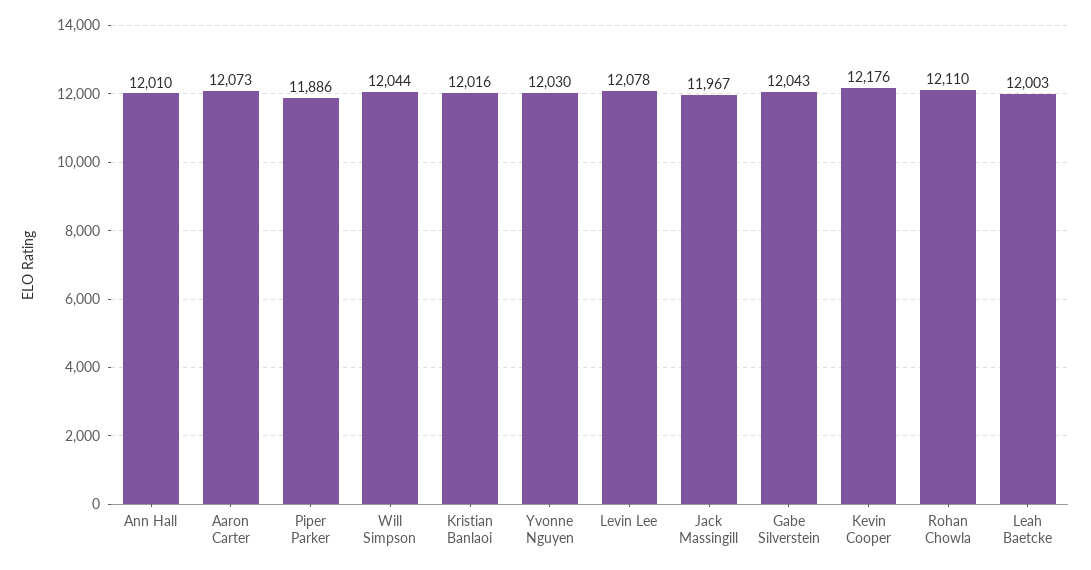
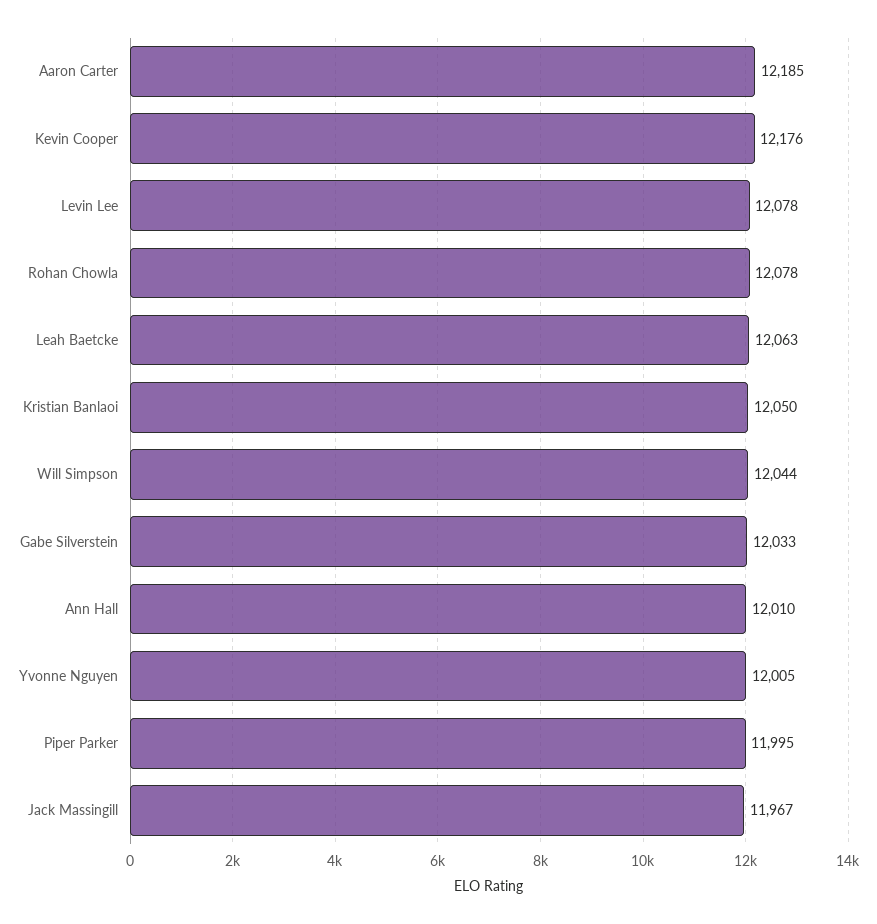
  {
    "Ann Hall": 12010,
-   "Aaron Carter": 12073,
+   "Aaron Carter": 12185,
-   "Piper Parker": 11886,
+   "Piper Parker": 11995,
    "Will Simpson": 12044,
-   "Kristian Banlaoi": 12016,
+   "Kristian Banlaoi": 12050,
-   "Yvonne Nguyen": 12030,
+   "Yvonne Nguyen": 12005,
    "Levin Lee": 12078,
    "Jack Massingill": 11967,
-   "Gabe Silverstein": 12043,
+   "Gabe Silverstein": 12033,
    "Kevin Cooper": 12176,
-   "Rohan Chowla": 12110,
+   "Rohan Chowla": 12078,
-   "Leah Baetcke": 12003
+   "Leah Baetcke": 12063
  }

